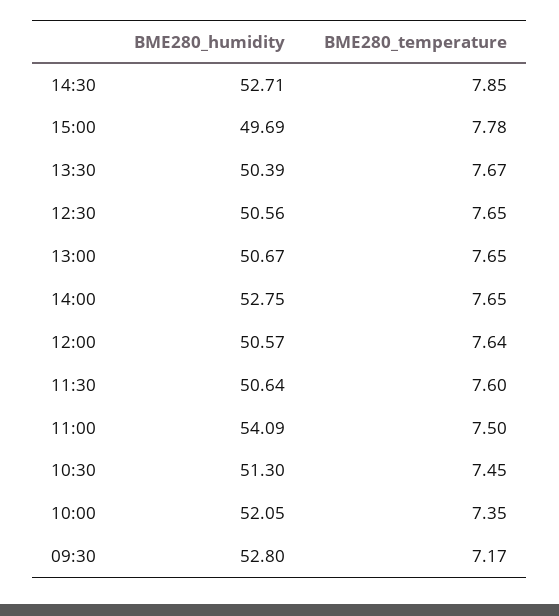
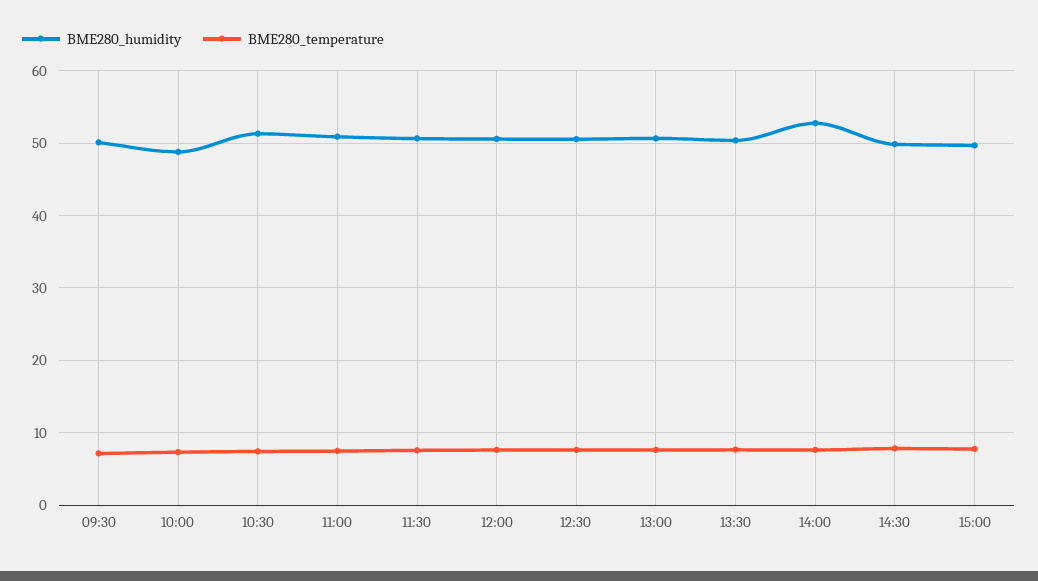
  {
    "BME280_humidity": {
-     "14:30": 52.71,
+     "14:30": 50,
      "15:00": 49.69,
      "13:30": 50.39,
      "12:30": 50.56,
      "13:00": 50.67,
      "14:00": 52.75,
      "12:00": 50.57,
      "11:30": 50.64,
-     "11:00": 54.09,
+     "11:00": 51,
      "10:30": 51.3,
-     "10:00": 52.05,
+     "10:00": 49,
-     "09:30": 52.8
+     "09:30": 50
    },
    "BME280_temperature": {
      "14:30": 7.85,
      "15:00": 7.78,
      "13:30": 7.67,
      "12:30": 7.65,
      "13:00": 7.65,
      "14:00": 7.65,
      "12:00": 7.64,
      "11:30": 7.6,
      "11:00": 7.5,
      "10:30": 7.45,
      "10:00": 7.35,
      "09:30": 7.17
    }
  }

